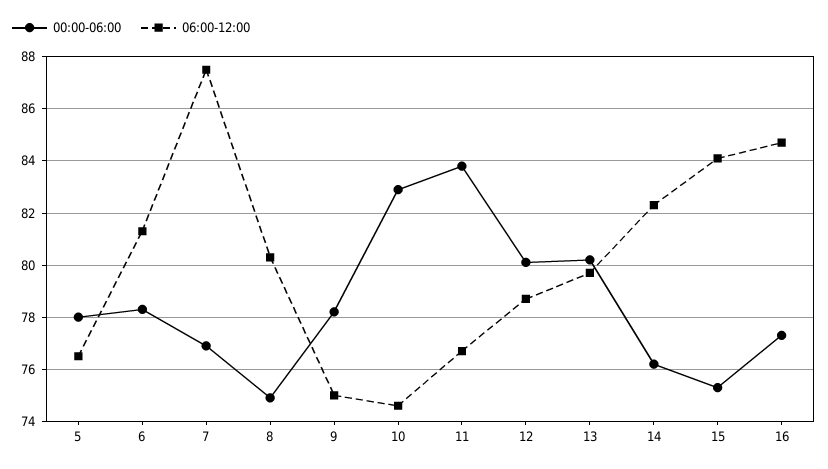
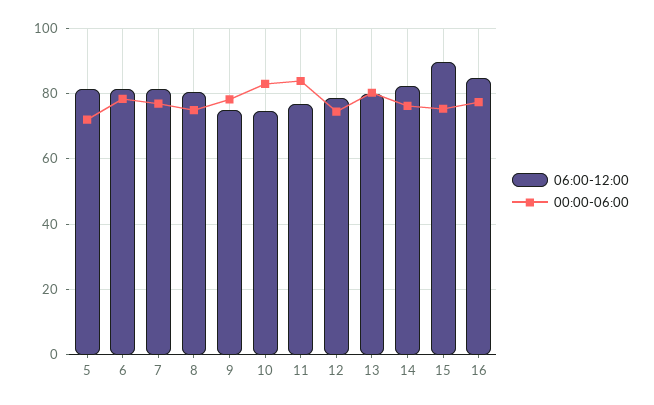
  {
    "00:00-06:00": {
-     "5": 78,
+     "5": 72,
      "6": 78.5,
      "7": 77,
      "8": 75,
      "9": 78,
      "10": 83,
      "11": 84,
-     "12": 80,
+     "12": 74,
      "13": 80,
      "14": 76,
      "15": 75.5,
      "16": 77.5
    },
    "06:00-12:00": {
-     "5": 76.5,
+     "5": 82,
      "6": 81.5,
-     "7": 87.5,
+     "7": 82,
      "8": 80.5,
      "9": 75,
      "10": 74.5,
      "11": 76.5,
      "12": 78.5,
      "13": 79.5,
      "14": 82.5,
-     "15": 84,
+     "15": 90,
      "16": 84.5
    }
  }

